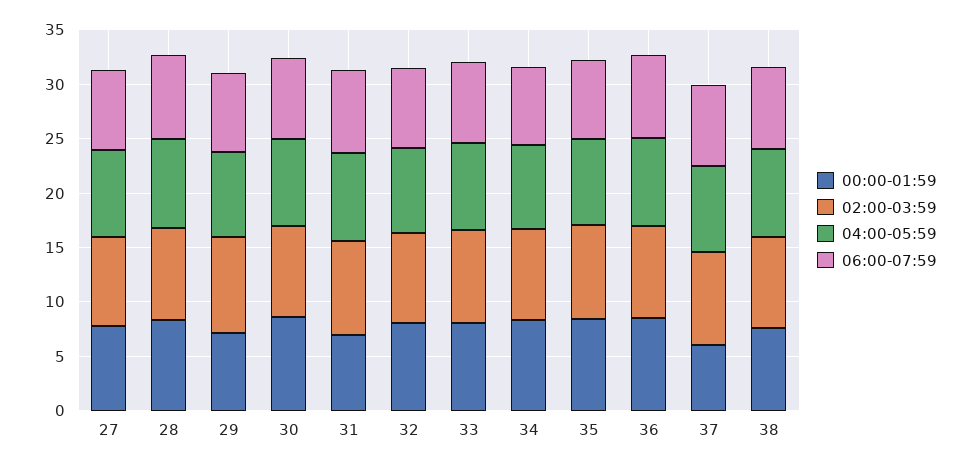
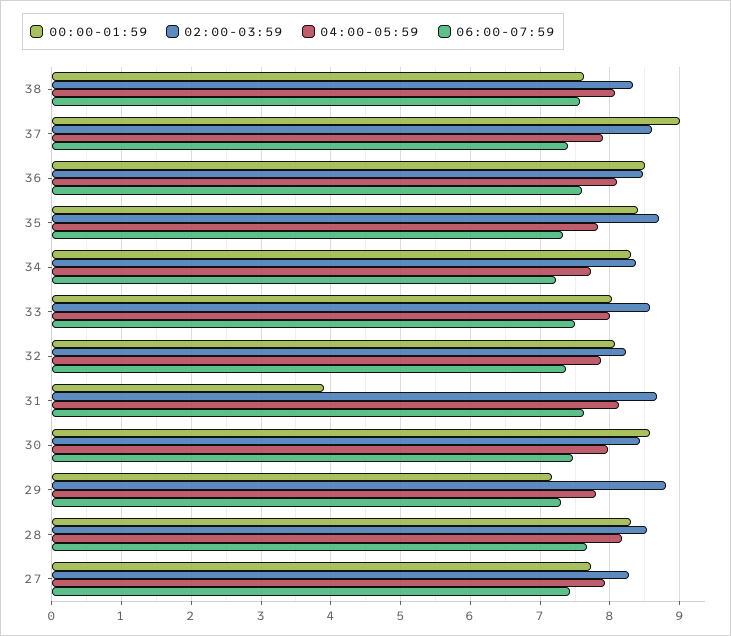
  {
    "00:00-01:59": {
      "27": 7.7,
      "28": 8.3,
      "29": 7.2,
      "30": 8.6,
-     "31": 7,
+     "31": 3.9,
      "32": 8.1,
      "33": 8,
      "34": 8.3,
      "35": 8.4,
      "36": 8.5,
-     "37": 6,
+     "37": 9,
      "38": 7.6
    },
    "02:00-03:59": {
      "27": 8.3,
      "28": 8.5,
      "29": 8.8,
      "30": 8.4,
      "31": 8.7,
      "32": 8.2,
      "33": 8.6,
      "34": 8.4,
      "35": 8.7,
      "36": 8.5,
      "37": 8.6,
      "38": 8.3
    },
    "04:00-05:59": {
      "27": 7.9,
      "28": 8.2,
      "29": 7.8,
      "30": 8,
      "31": 8.1,
      "32": 7.9,
      "33": 8,
      "34": 7.7,
      "35": 7.8,
      "36": 8.1,
      "37": 7.9,
      "38": 8.1
    },
    "06:00-07:59": {
      "27": 7.4,
      "28": 7.7,
      "29": 7.3,
      "30": 7.5,
      "31": 7.6,
      "32": 7.4,
      "33": 7.5,
      "34": 7.2,
      "35": 7.3,
      "36": 7.6,
      "37": 7.4,
      "38": 7.6
    }
  }

